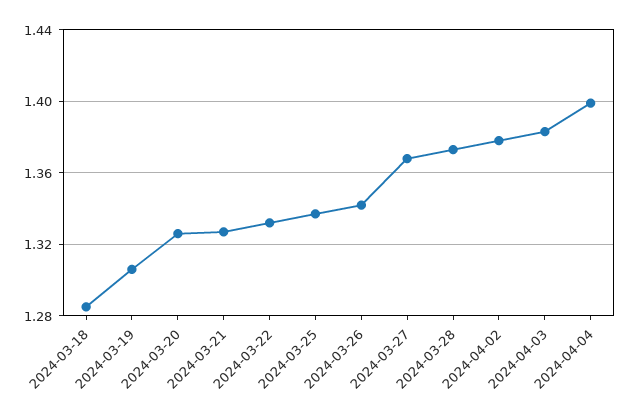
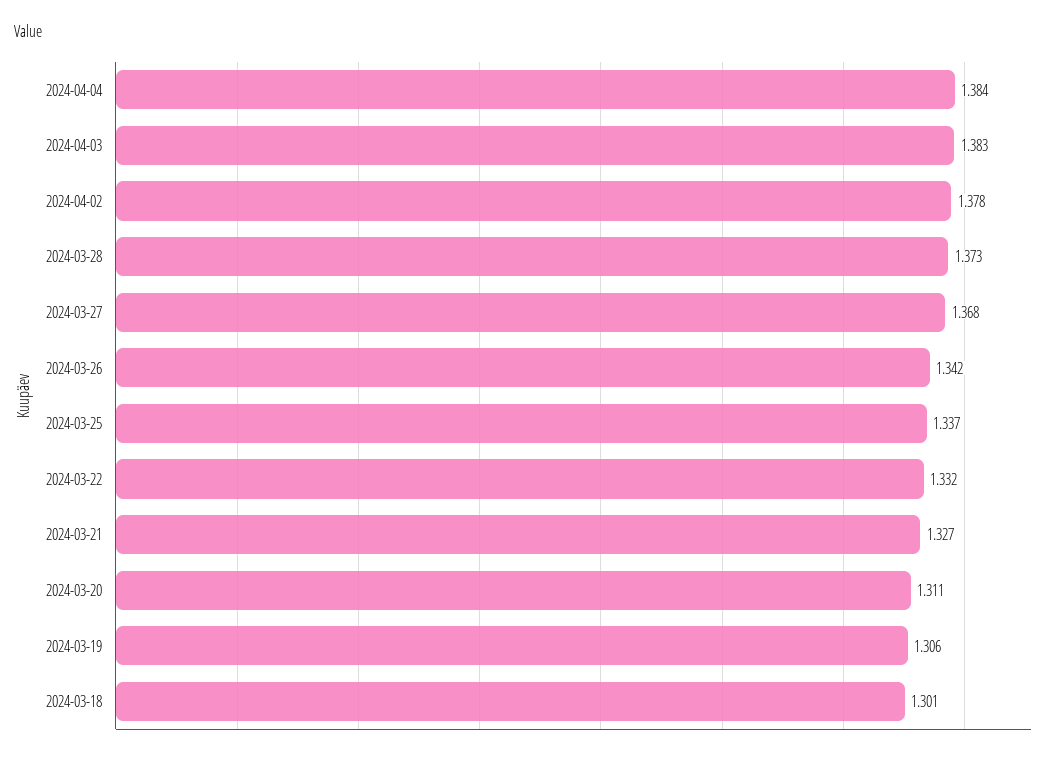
  {
-   "2024-03-18": 1.285,
+   "2024-03-18": 1.301,
    "2024-03-19": 1.306,
-   "2024-03-20": 1.325,
+   "2024-03-20": 1.311,
    "2024-03-21": 1.327,
    "2024-03-22": 1.332,
    "2024-03-25": 1.337,
    "2024-03-26": 1.342,
    "2024-03-27": 1.368,
    "2024-03-28": 1.373,
    "2024-04-02": 1.378,
    "2024-04-03": 1.383,
-   "2024-04-04": 1.4
+   "2024-04-04": 1.384
  }

